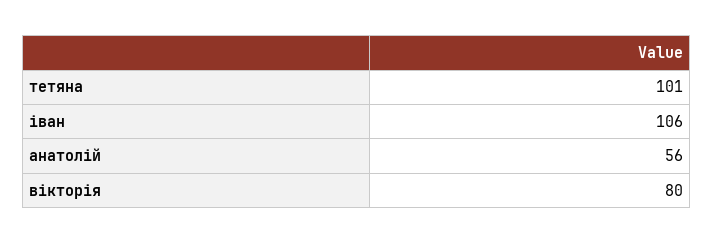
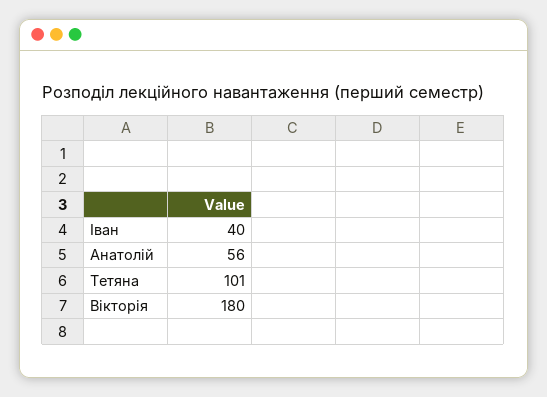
  {
    "тетяна": 101,
-   "іван": 106,
+   "іван": 40,
    "анатолій": 56,
-   "вікторія": 80
+   "вікторія": 180
  }

